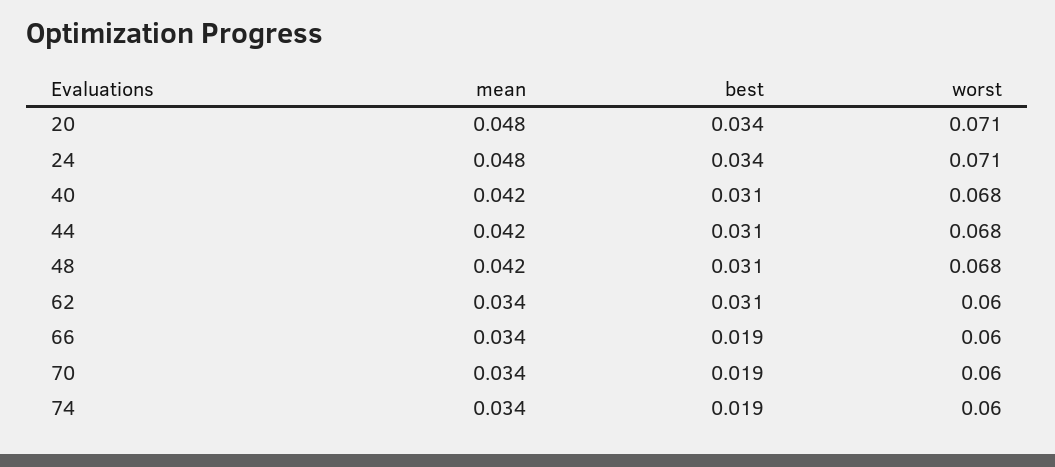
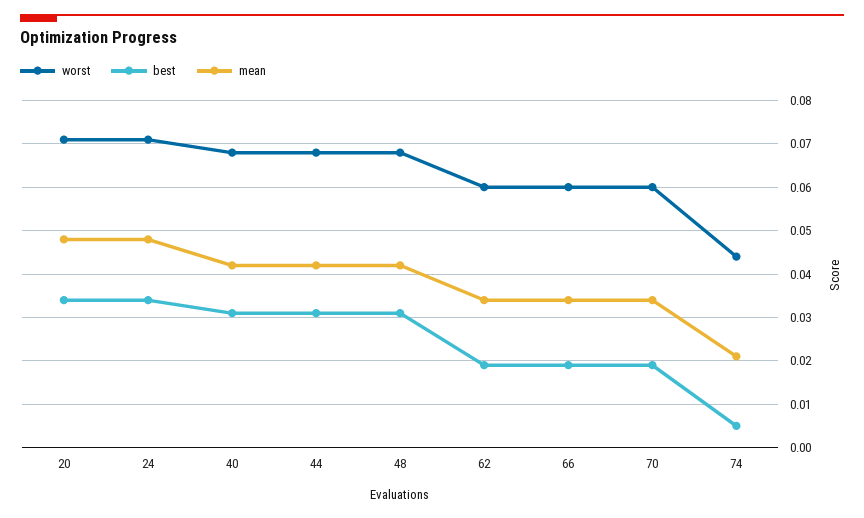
  {
    "mean": {
      "20": 0.048,
      "24": 0.048,
      "40": 0.042,
      "44": 0.042,
      "48": 0.042,
      "62": 0.034,
      "66": 0.034,
      "70": 0.034,
-     "74": 0.034
+     "74": 0.02
    },
    "best": {
      "20": 0.034,
      "24": 0.034,
      "40": 0.031,
      "44": 0.031,
      "48": 0.031,
-     "62": 0.031,
+     "62": 0.02,
      "66": 0.019,
      "70": 0.019,
-     "74": 0.019
+     "74": 0.005
    },
    "worst": {
      "20": 0.071,
      "24": 0.071,
      "40": 0.068,
      "44": 0.068,
      "48": 0.068,
      "62": 0.06,
      "66": 0.06,
      "70": 0.06,
-     "74": 0.06
+     "74": 0.045
    }
  }

